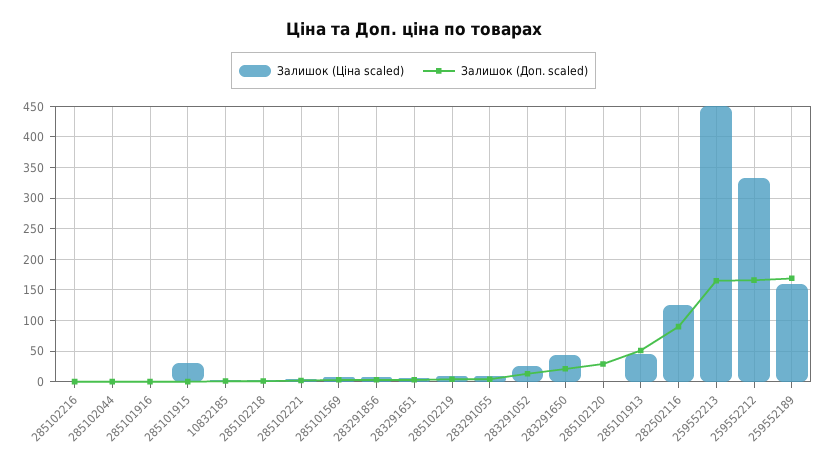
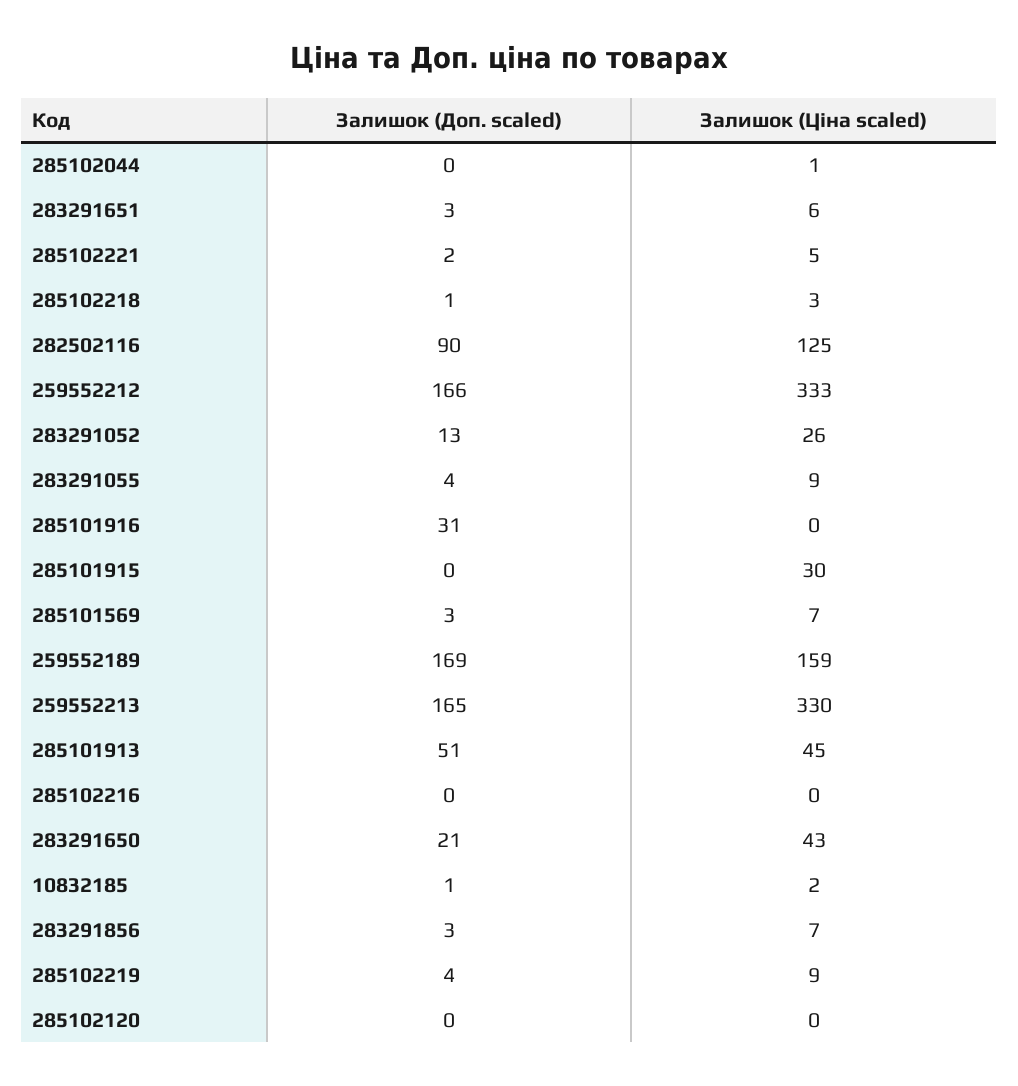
  {
    "Залишок (Ціна scaled)": {
      "285102216": 0,
      "285102044": 1,
      "285101916": 0,
      "285101915": 30,
      "10832185": 2,
      "285102218": 3,
      "285102221": 5,
      "285101569": 7,
      "283291856": 7,
      "283291651": 6,
      "285102219": 9,
      "283291055": 9,
      "283291052": 26,
      "283291650": 43,
      "285102120": 0,
      "285101913": 45,
      "282502116": 125,
-     "259552213": 450,
+     "259552213": 330,
      "259552212": 333,
      "259552189": 159
    },
    "Залишок (Доп. scaled)": {
      "285102216": 0,
      "285102044": 0,
-     "285101916": 0,
+     "285101916": 31,
      "285101915": 0,
      "10832185": 1,
      "285102218": 1,
      "285102221": 2,
      "285101569": 3,
      "283291856": 3,
      "283291651": 3,
      "285102219": 4,
      "283291055": 4,
      "283291052": 13,
      "283291650": 21,
-     "285102120": 30,
+     "285102120": 0,
      "285101913": 51,
      "282502116": 90,
      "259552213": 165,
      "259552212": 166,
      "259552189": 169
    }
  }

